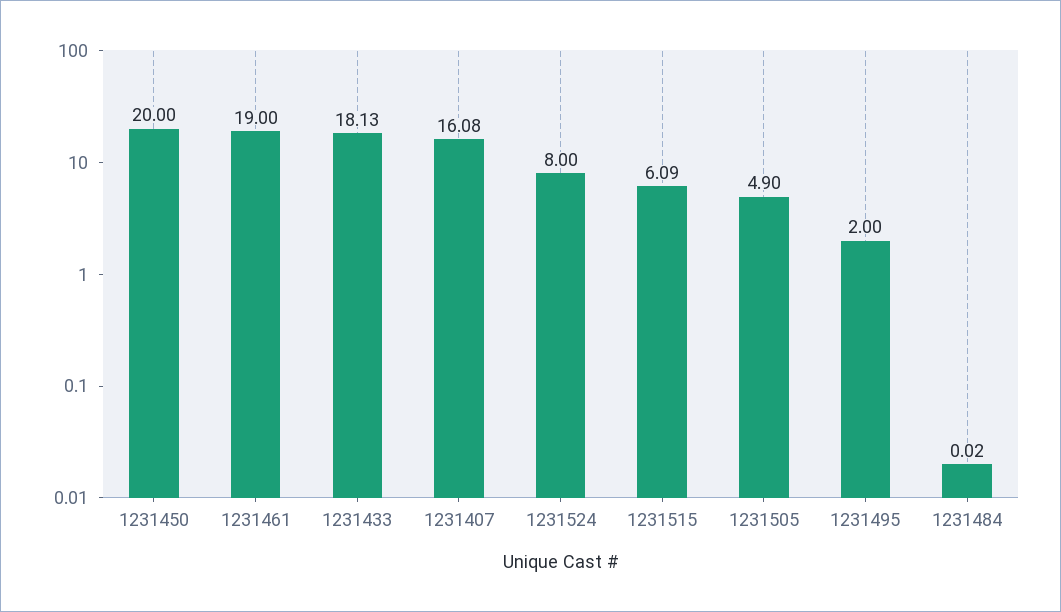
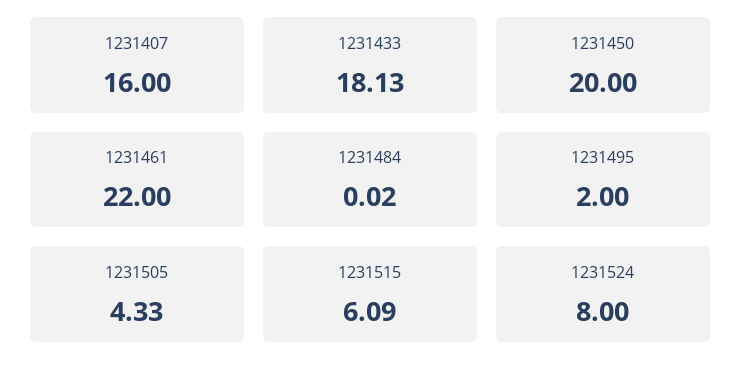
  {
    "1231450": 20,
-   "1231461": 19,
+   "1231461": 22,
    "1231433": 18.13,
-   "1231407": 16.08,
+   "1231407": 16,
    "1231524": 8,
    "1231515": 6.09,
-   "1231505": 4.9,
+   "1231505": 4.33,
    "1231495": 2,
    "1231484": 0.02
  }

